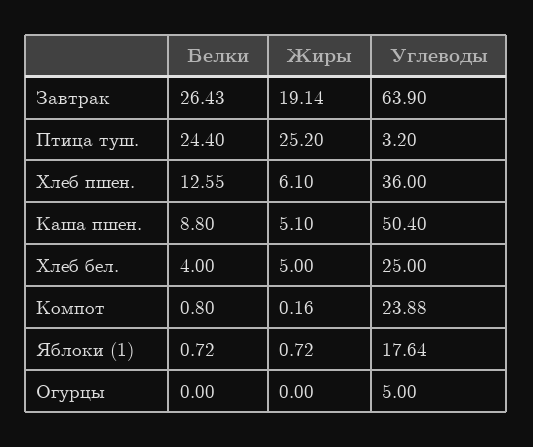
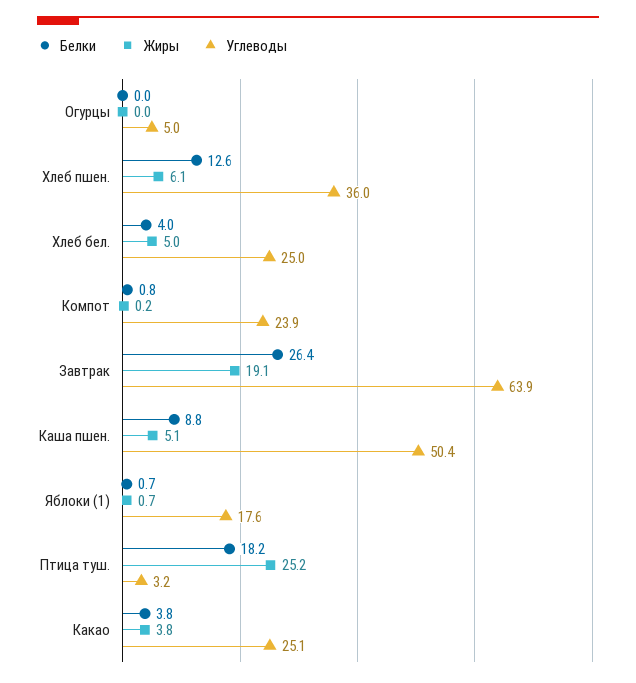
  {
    "Белки": {
      "Завтрак": 26.43,
-     "Птица туш.": 24.4,
+     "Птица туш.": 18.2,
      "Хлеб пшен.": 12.55,
      "Каша пшен.": 8.8,
      "Хлеб бел.": 4,
      "Компот": 0.8,
      "Яблоки (1)": 0.72,
-     "Огурцы": 0
+     "Огурцы": 0,
+     "Какао": 3.8
    },
    "Жиры": {
      "Завтрак": 19.14,
      "Птица туш.": 25.2,
      "Хлеб пшен.": 6.1,
      "Каша пшен.": 5.1,
      "Хлеб бел.": 5,
      "Компот": 0.16,
      "Яблоки (1)": 0.72,
-     "Огурцы": 0
+     "Огурцы": 0,
+     "Какао": 3.8
    },
    "Углеводы": {
      "Завтрак": 63.9,
      "Птица туш.": 3.2,
      "Хлеб пшен.": 36,
      "Каша пшен.": 50.4,
      "Хлеб бел.": 25,
      "Компот": 23.88,
      "Яблоки (1)": 17.64,
-     "Огурцы": 5
+     "Огурцы": 5,
+     "Какао": 25.1
    }
  }

